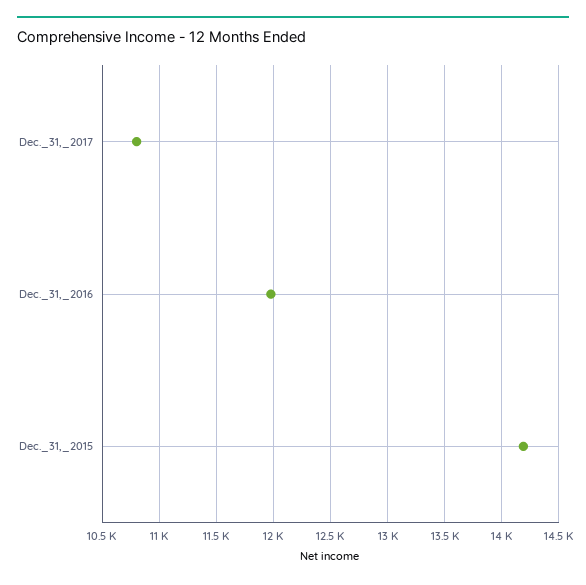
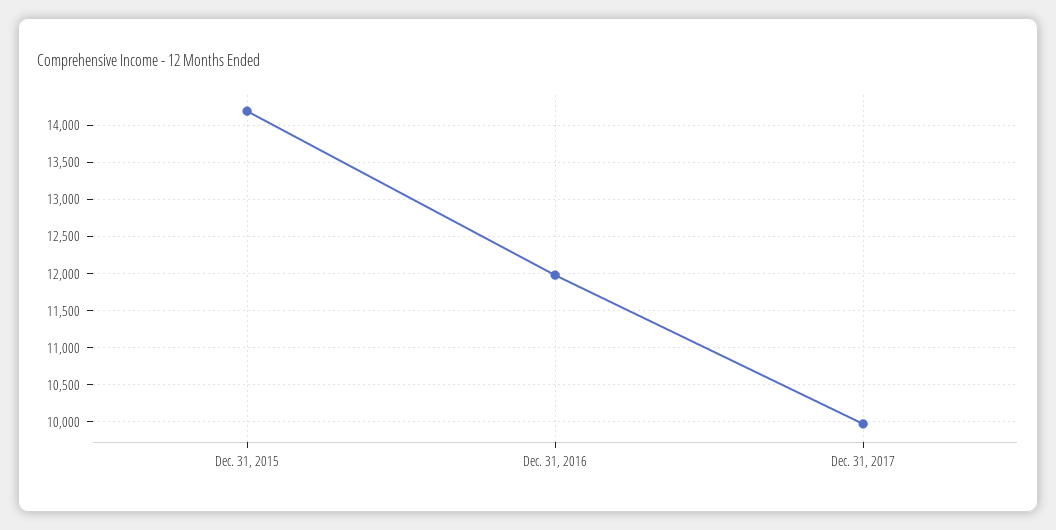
  {
-   "Dec._31,_2017": 10800,
+   "Dec._31,_2017": 10000,
    "Dec._31,_2016": 12000,
    "Dec._31,_2015": 14200
  }

